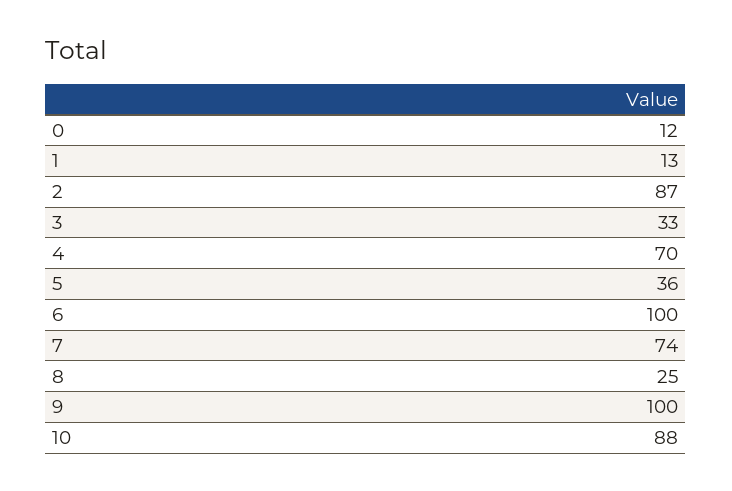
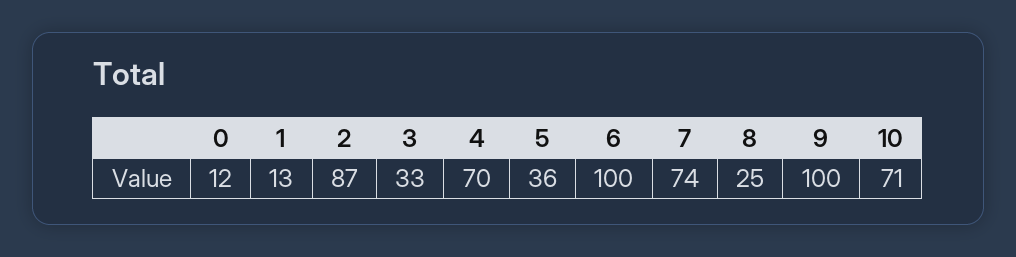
  {
    "0": 12,
    "1": 13,
    "2": 87,
    "3": 33,
    "4": 70,
    "5": 36,
    "6": 100,
    "7": 74,
    "8": 25,
    "9": 100,
-   "10": 88
+   "10": 71
  }

